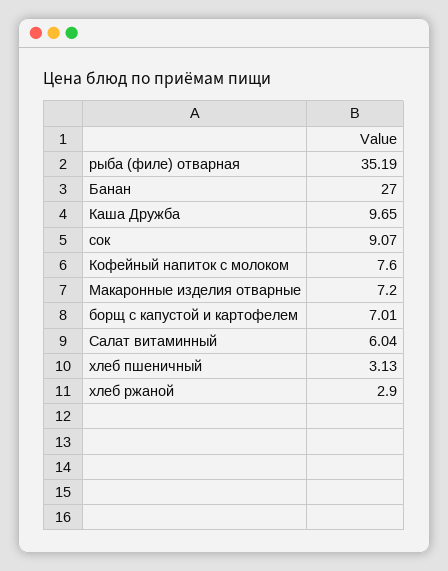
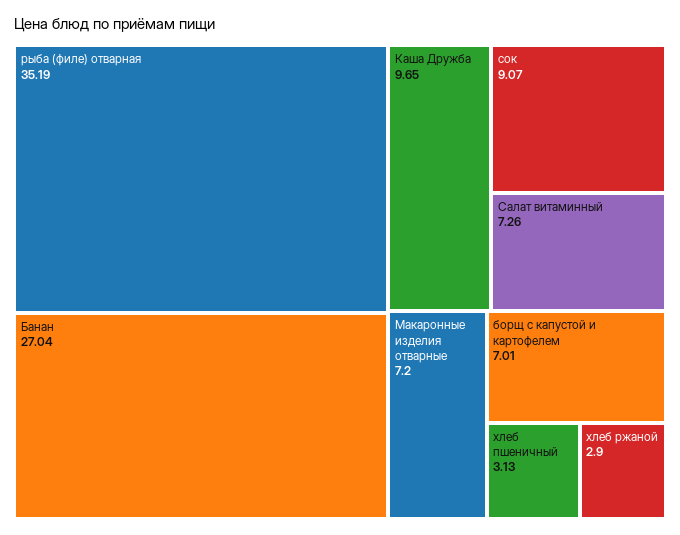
  {
    "рыба (филе) отварная": 35.19,
-   "Банан": 27,
+   "Банан": 27.04,
    "Каша Дружба": 9.65,
    "сок": 9.07,
-   "Кофейный напиток с молоком": 7.6,
    "Макаронные изделия отварные": 7.2,
    "борщ с капустой и картофелем": 7.01,
-   "Салат витаминный": 6.04,
+   "Салат витаминный": 7.26,
    "хлеб пшеничный": 3.13,
    "хлеб ржаной": 2.9
  }

